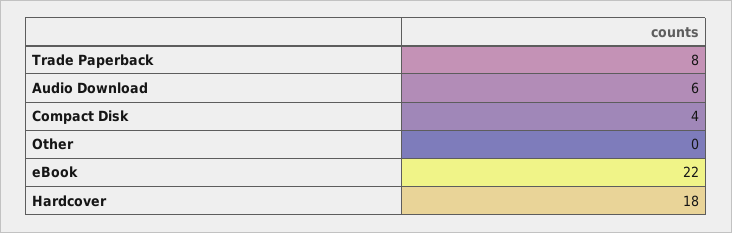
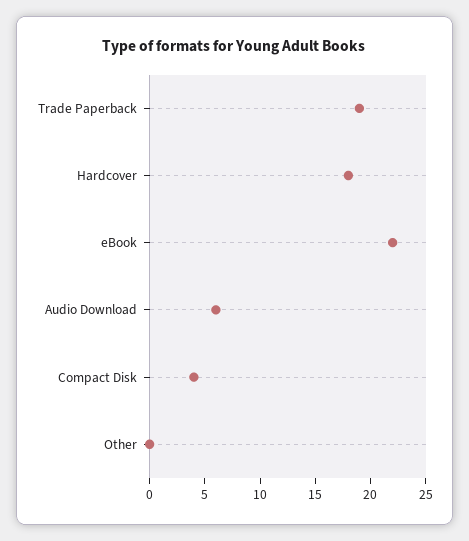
  {
-   "Trade Paperback": 8,
+   "Trade Paperback": 19,
    "Audio Download": 6,
    "Compact Disk": 4,
    "Other": 0,
    "eBook": 22,
    "Hardcover": 18
  }

